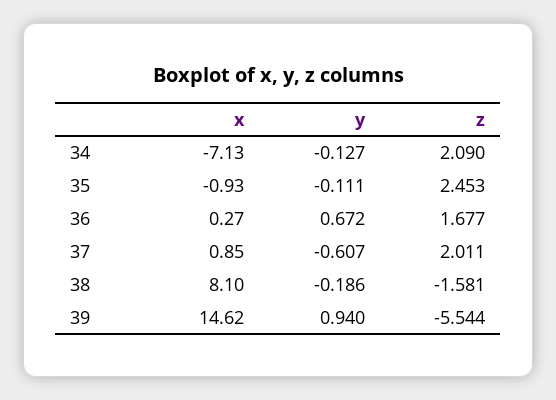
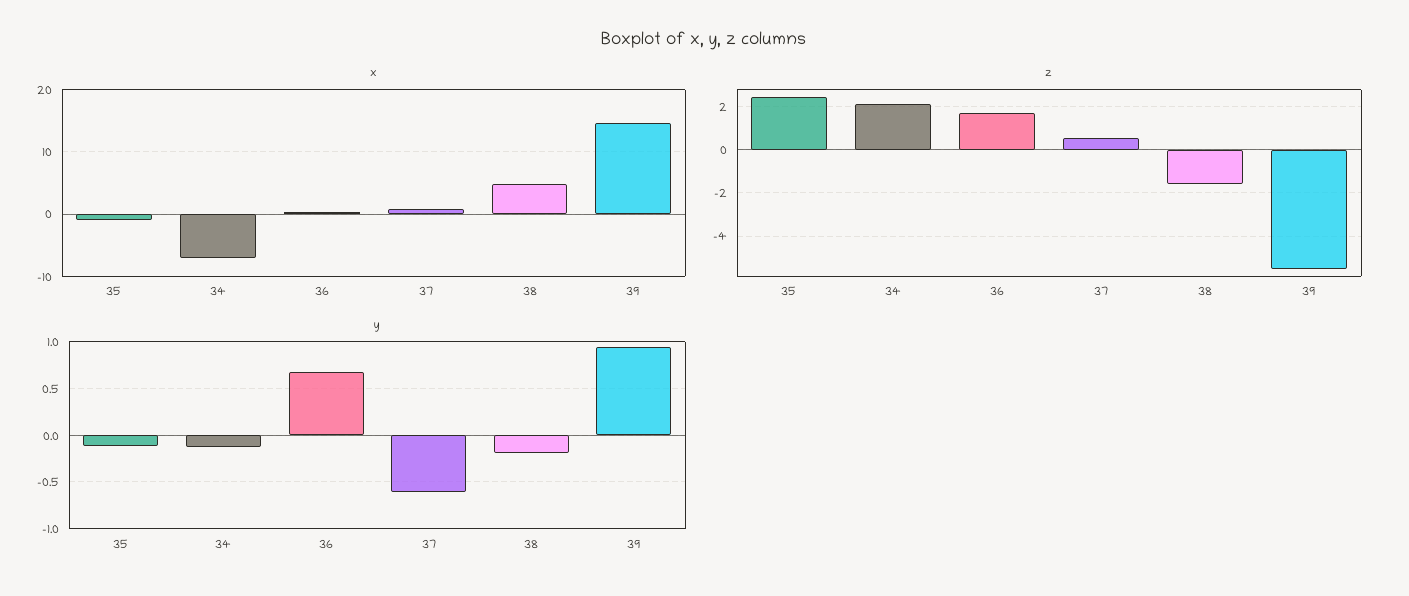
  {
    "x": {
      "34": -7.13,
      "35": -0.93,
      "36": 0.27,
      "37": 0.85,
-     "38": 8.1,
+     "38": 5,
      "39": 14.62
    },
    "y": {
      "34": -0.127,
      "35": -0.111,
      "36": 0.672,
      "37": -0.607,
      "38": -0.186,
      "39": 0.94
    },
    "z": {
      "34": 2.09,
      "35": 2.453,
      "36": 1.677,
-     "37": 2.011,
+     "37": 0.5,
      "38": -1.581,
      "39": -5.544
    }
  }

